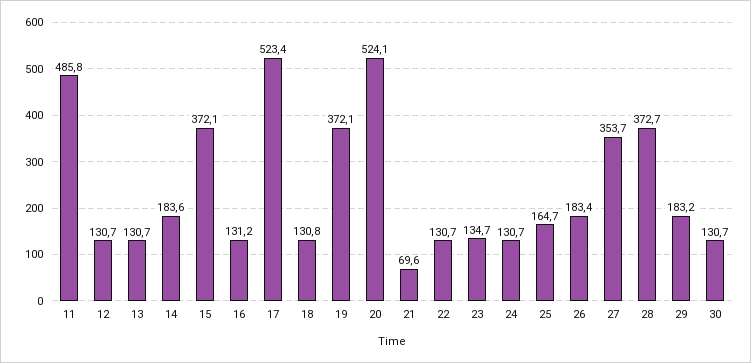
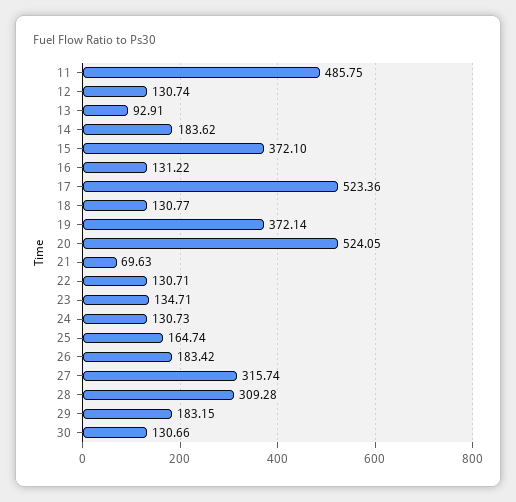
  {
    "11": 485.75,
    "12": 130.74,
-   "13": 130.7,
+   "13": 92.91,
    "14": 183.62,
    "15": 372.1,
    "16": 131.22,
    "17": 523.36,
    "18": 130.77,
    "19": 372.14,
    "20": 524.05,
    "21": 69.63,
    "22": 130.71,
    "23": 134.71,
    "24": 130.73,
    "25": 164.74,
    "26": 183.42,
-   "27": 353.7,
+   "27": 315.74,
-   "28": 372.7,
+   "28": 309.28,
    "29": 183.15,
    "30": 130.66
  }

